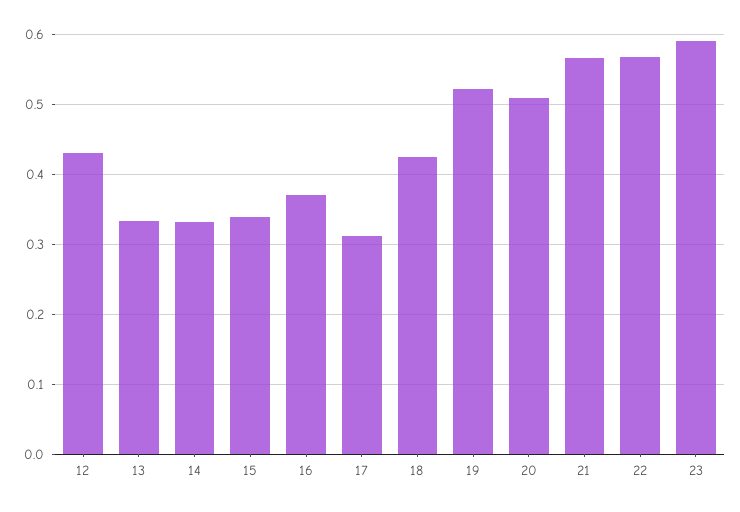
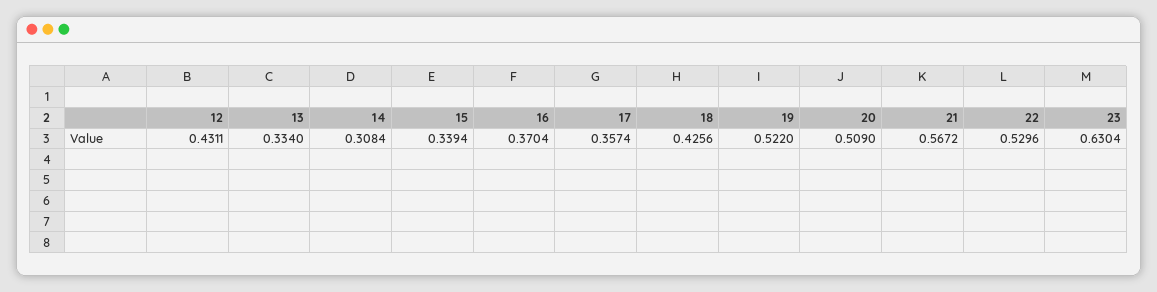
  {
    "12": 0.4311,
    "13": 0.334,
-   "14": 0.33,
+   "14": 0.3084,
    "15": 0.3394,
    "16": 0.3704,
-   "17": 0.31,
+   "17": 0.3574,
    "18": 0.4256,
    "19": 0.522,
    "20": 0.509,
    "21": 0.5672,
-   "22": 0.57,
+   "22": 0.5296,
-   "23": 0.59
+   "23": 0.6304
  }

